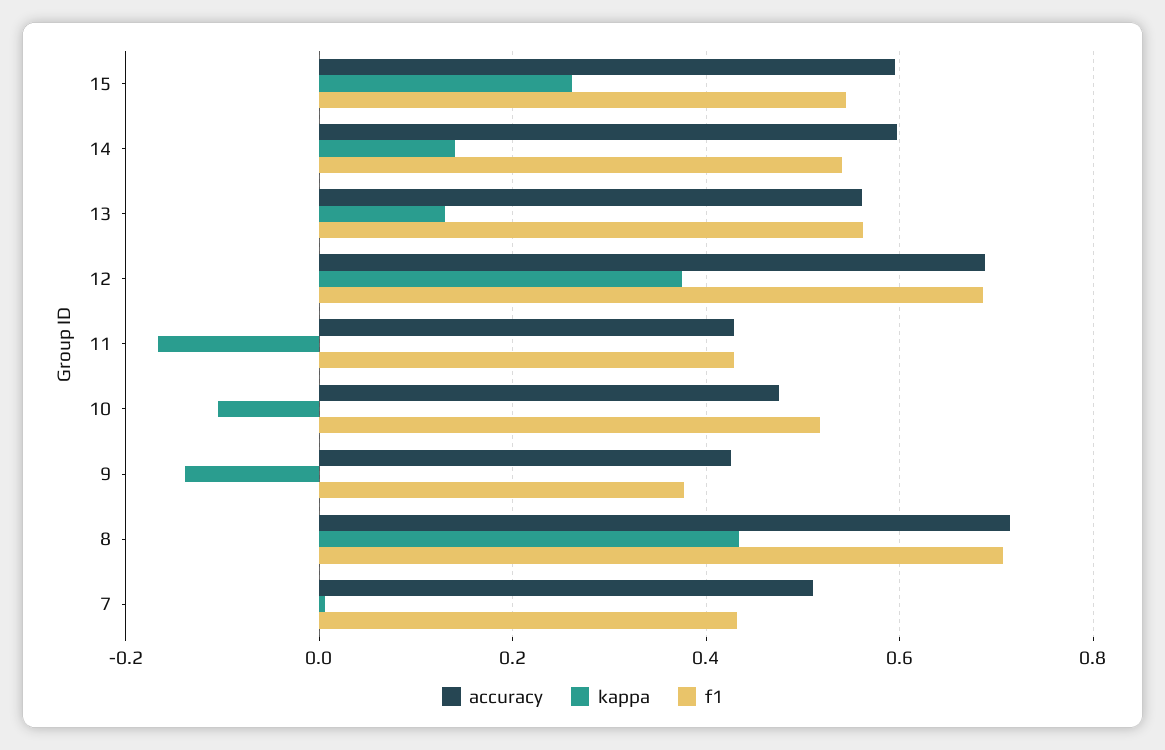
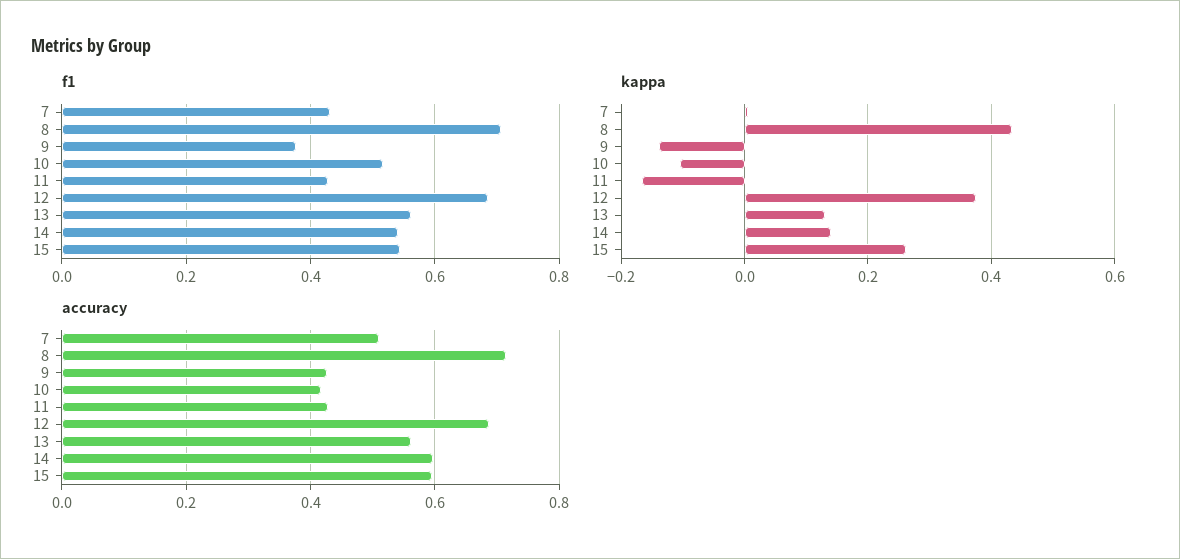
  {
    "accuracy": {
      "15": 0.6,
      "14": 0.6,
      "13": 0.56,
      "12": 0.68,
      "11": 0.42,
-     "10": 0.48,
+     "10": 0.42,
      "9": 0.42,
      "8": 0.72,
      "7": 0.52
    },
    "kappa": {
      "15": 0.26,
      "14": 0.14,
      "13": 0.12,
      "12": 0.38,
      "11": -0.16,
      "10": -0.1,
      "9": -0.14,
      "8": 0.44,
      "7": 0
    },
    "f1": {
      "15": 0.54,
      "14": 0.54,
      "13": 0.56,
      "12": 0.68,
      "11": 0.42,
      "10": 0.52,
      "9": 0.38,
      "8": 0.7,
      "7": 0.44
    }
  }

